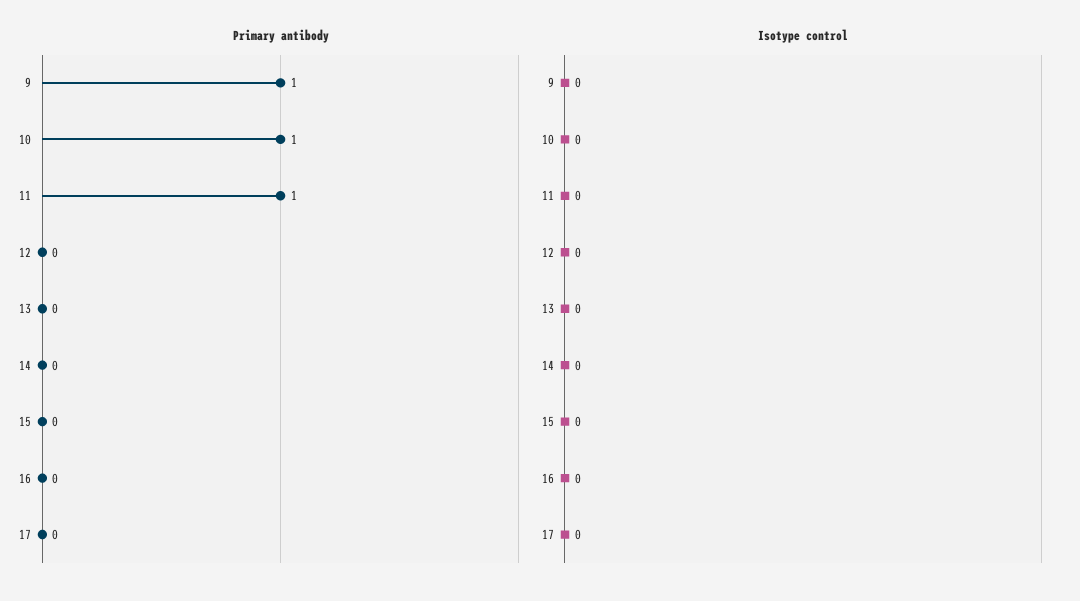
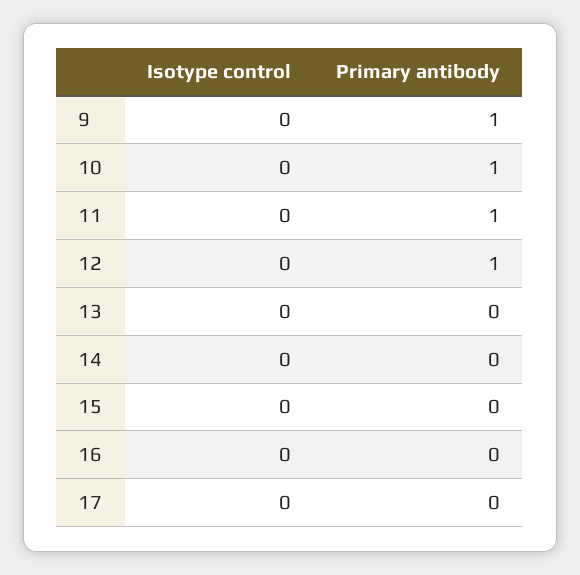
  {
    "Primary antibody": {
      "9": 1,
      "10": 1,
      "11": 1,
-     "12": 0,
+     "12": 1,
      "13": 0,
      "14": 0,
      "15": 0,
      "16": 0,
      "17": 0
    },
    "Isotype control": {
      "9": 0,
      "10": 0,
      "11": 0,
      "12": 0,
      "13": 0,
      "14": 0,
      "15": 0,
      "16": 0,
      "17": 0
    }
  }

